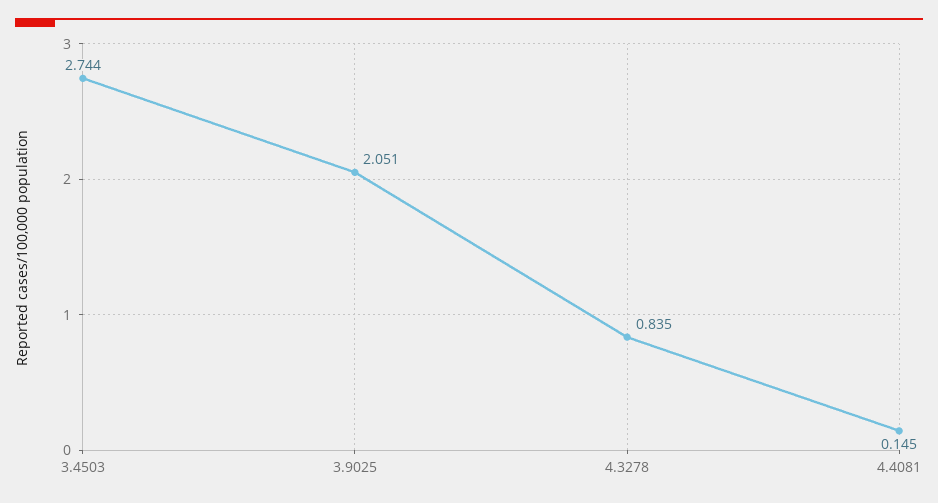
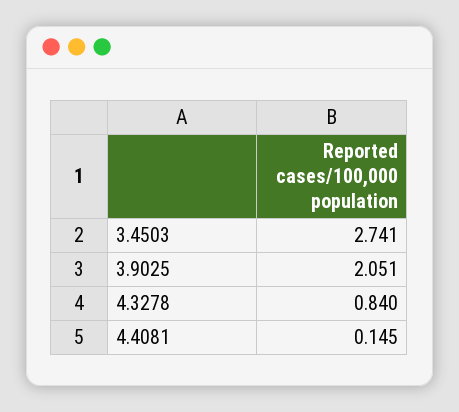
  {
-   "3.4503": 2.744,
+   "3.4503": 2.741,
    "3.9025": 2.051,
-   "4.3278": 0.835,
+   "4.3278": 0.84,
    "4.4081": 0.145
  }

